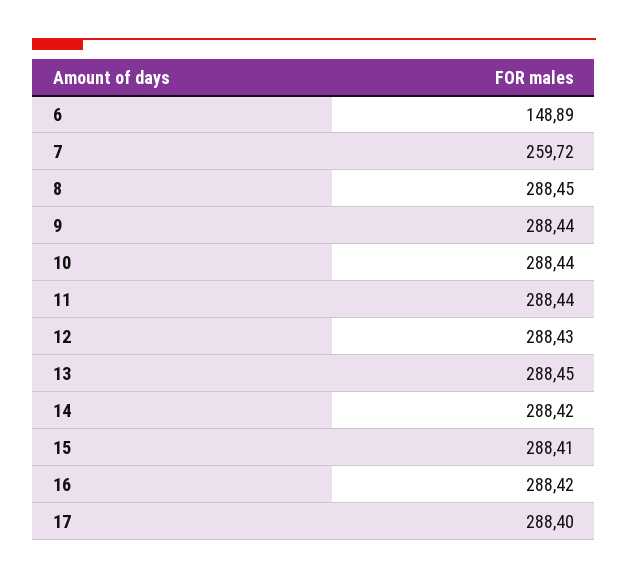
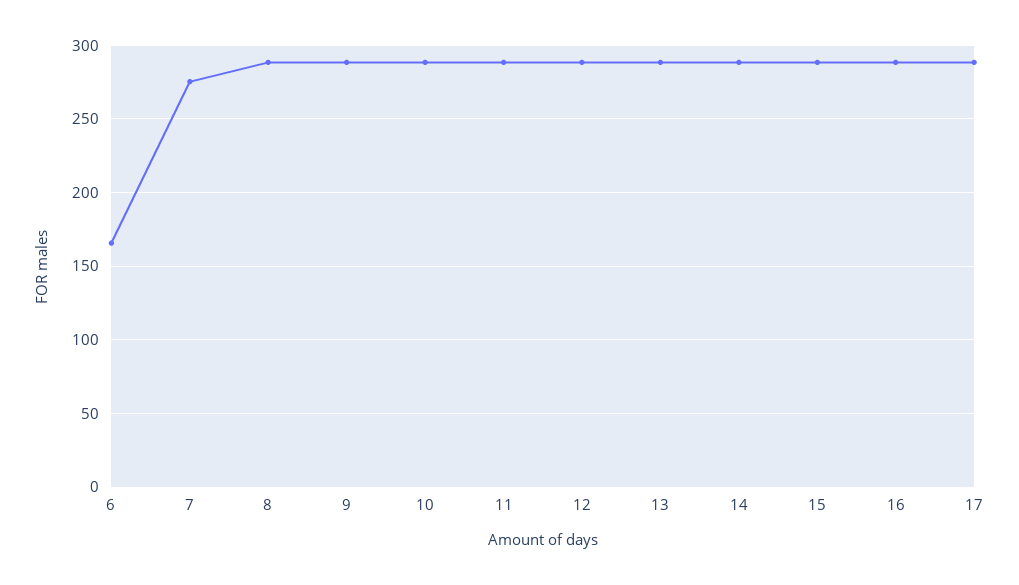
  {
-   "6": 148.89,
+   "6": 165,
-   "7": 259.72,
+   "7": 275,
    "8": 288.45,
    "9": 288.44,
    "10": 288.44,
    "11": 288.44,
    "12": 288.43,
    "13": 288.45,
    "14": 288.42,
    "15": 288.41,
    "16": 288.42,
    "17": 288.4
  }

